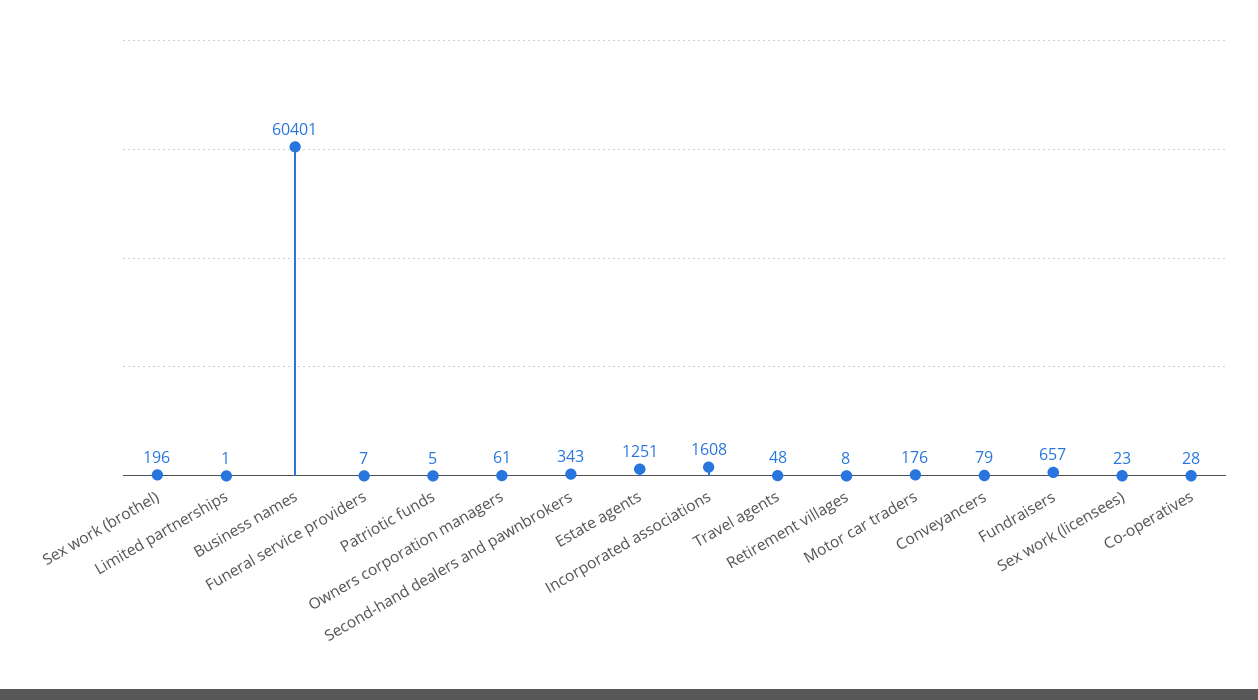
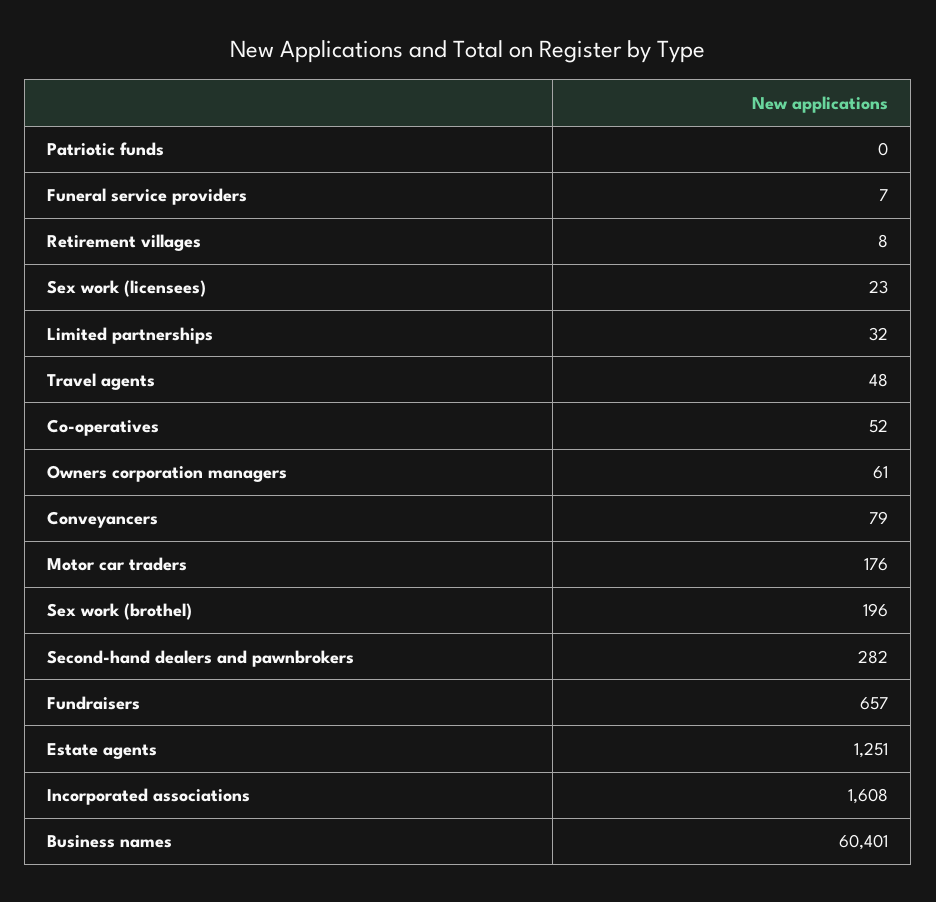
  {
    "Sex work (brothel)": 196,
-   "Limited partnerships": 1,
+   "Limited partnerships": 32,
    "Business names": 60401,
    "Funeral service providers": 7,
-   "Patriotic funds": 5,
+   "Patriotic funds": 0,
    "Owners corporation managers": 61,
-   "Second-hand dealers and pawnbrokers": 343,
+   "Second-hand dealers and pawnbrokers": 282,
    "Estate agents": 1251,
    "Incorporated associations": 1608,
    "Travel agents": 48,
    "Retirement villages": 8,
    "Motor car traders": 176,
    "Conveyancers": 79,
    "Fundraisers": 657,
    "Sex work (licensees)": 23,
-   "Co-operatives": 28
+   "Co-operatives": 52
  }

